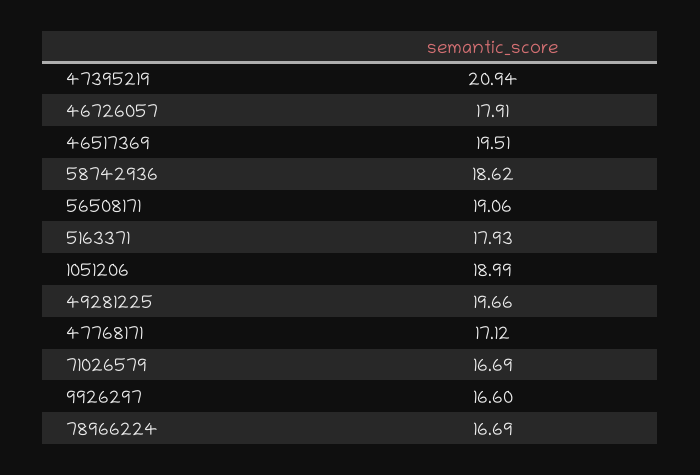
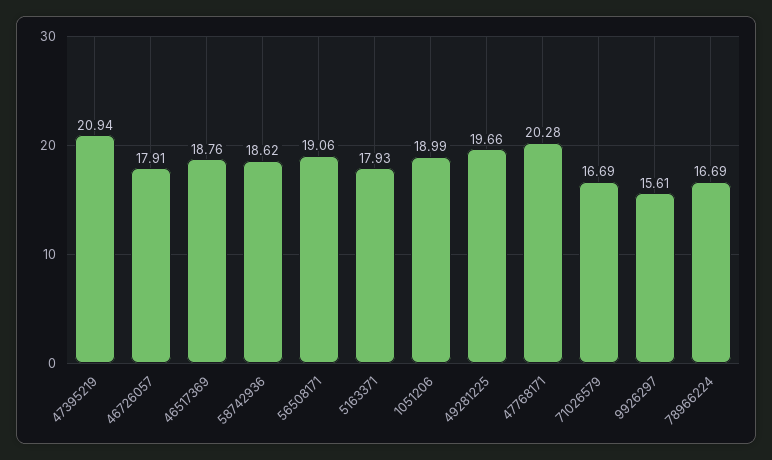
  {
    "47395219": 20.94,
    "46726057": 17.91,
-   "46517369": 19.51,
+   "46517369": 18.76,
    "58742936": 18.62,
    "56508171": 19.06,
    "5163371": 17.93,
    "1051206": 18.99,
    "49281225": 19.66,
-   "47768171": 17.12,
+   "47768171": 20.28,
    "71026579": 16.69,
-   "9926297": 16.6,
+   "9926297": 15.61,
    "78966224": 16.69
  }

